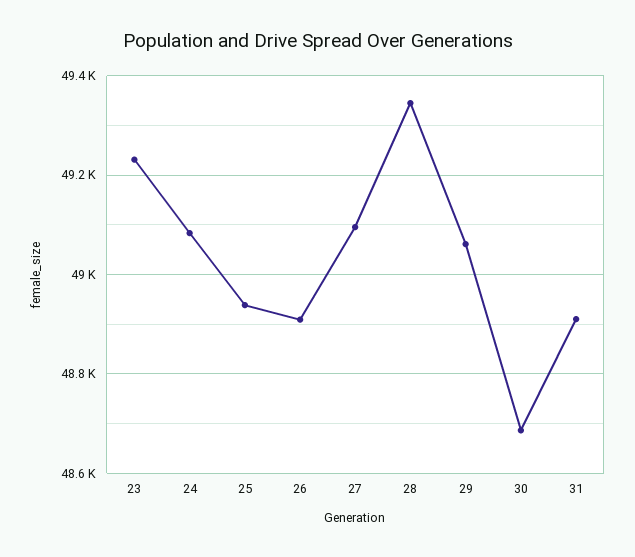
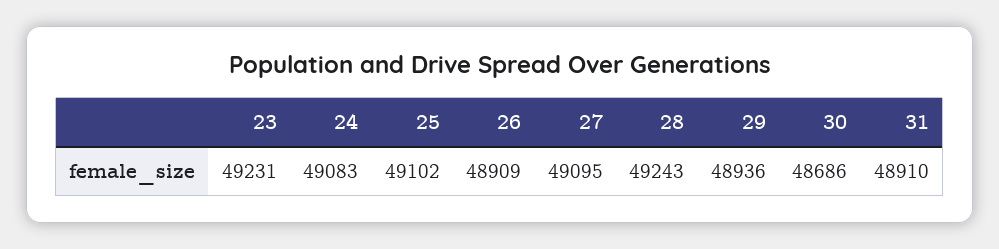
  {
    "23": 49231,
    "24": 49083,
-   "25": 48940,
+   "25": 49102,
    "26": 48909,
    "27": 49095,
-   "28": 49340,
+   "28": 49243,
-   "29": 49060,
+   "29": 48936,
    "30": 48686,
    "31": 48910
  }

